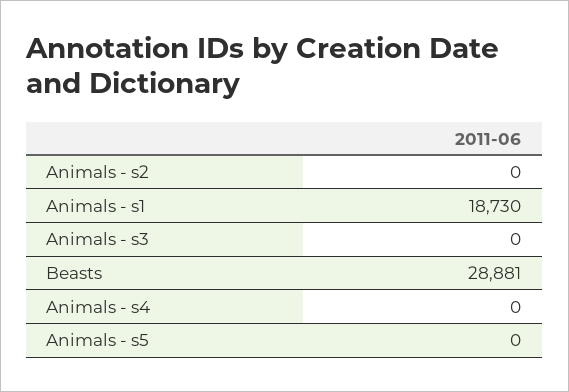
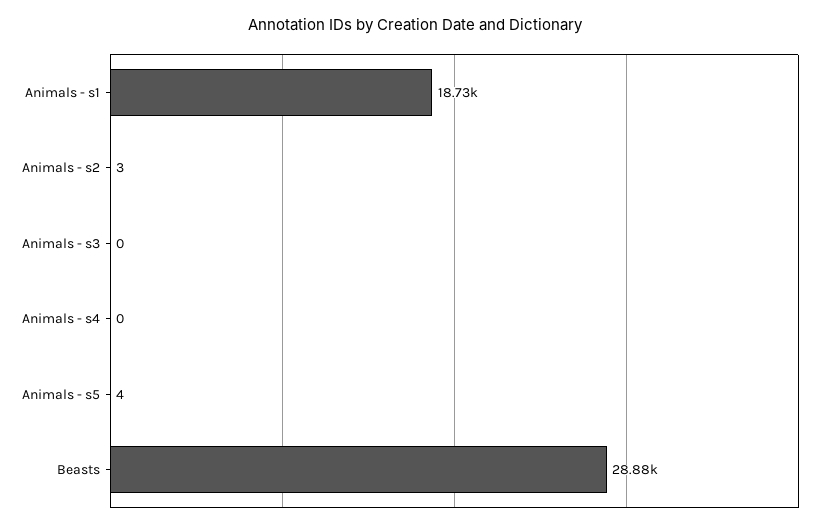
  {
-   "Animals - s2": 0,
+   "Animals - s2": 3,
    "Animals - s1": 18730,
    "Animals - s3": 0,
    "Beasts": 28881,
    "Animals - s4": 0,
-   "Animals - s5": 0
+   "Animals - s5": 4
  }

